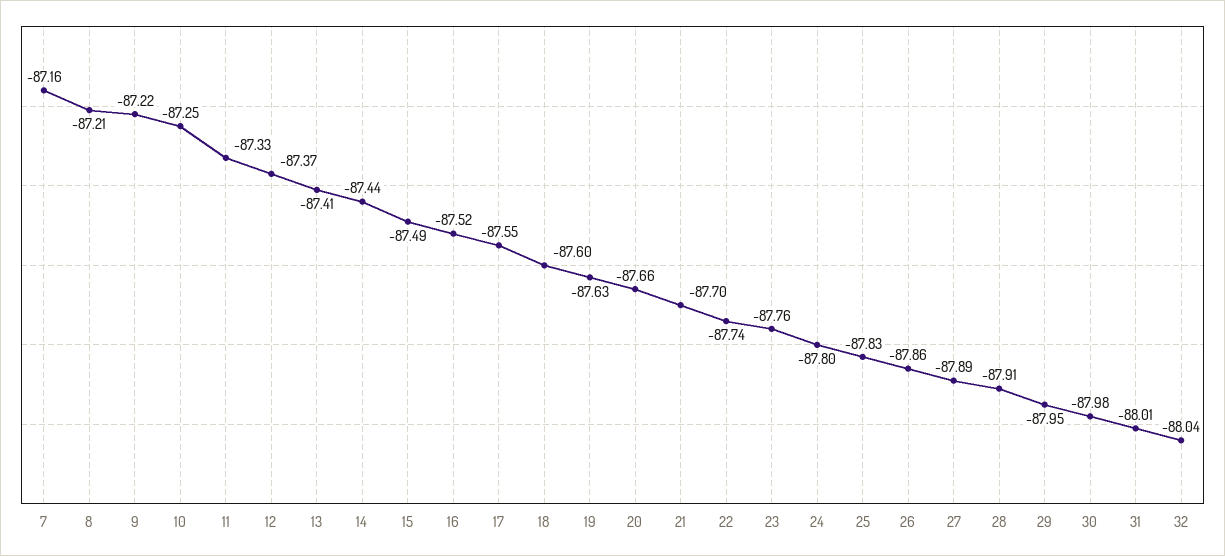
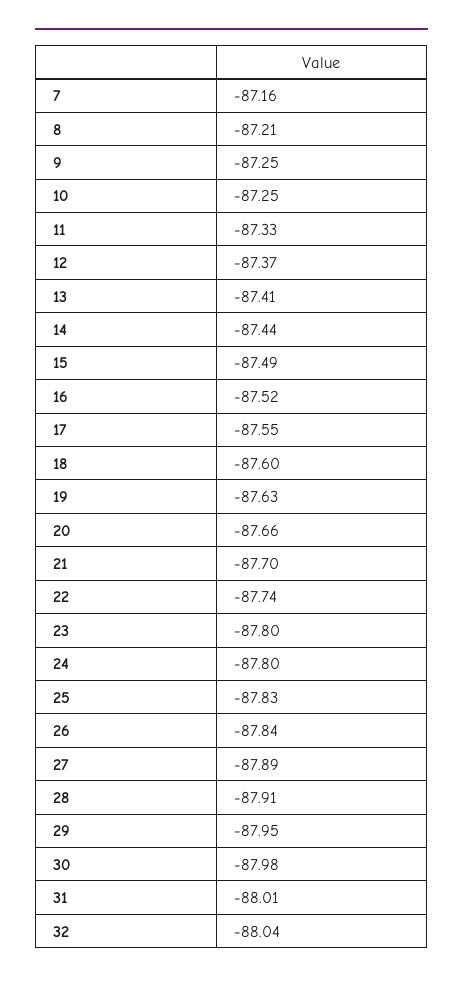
  {
    "7": -87.16,
    "8": -87.21,
-   "9": -87.22,
+   "9": -87.25,
    "10": -87.25,
    "11": -87.33,
    "12": -87.37,
    "13": -87.41,
    "14": -87.44,
    "15": -87.49,
    "16": -87.52,
    "17": -87.55,
    "18": -87.6,
    "19": -87.63,
    "20": -87.66,
    "21": -87.7,
    "22": -87.74,
-   "23": -87.76,
+   "23": -87.8,
    "24": -87.8,
    "25": -87.83,
-   "26": -87.86,
+   "26": -87.84,
    "27": -87.89,
    "28": -87.91,
    "29": -87.95,
    "30": -87.98,
    "31": -88.01,
    "32": -88.04
  }

